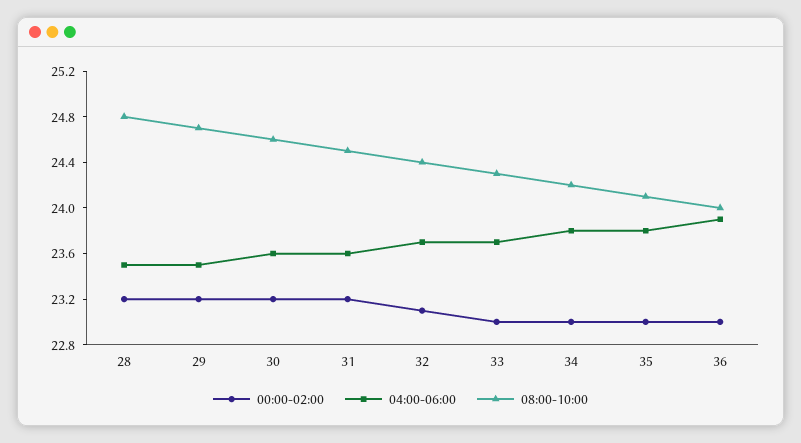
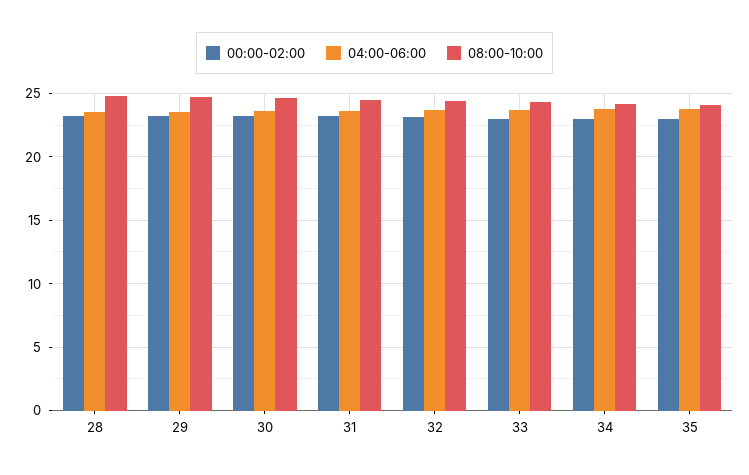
  {
    "00:00-02:00": {
      "28": 23.2,
      "29": 23.2,
      "30": 23.2,
      "31": 23.2,
      "32": 23.1,
      "33": 23,
      "34": 23,
-     "35": 23,
+     "35": 23
-     "36": 23
    },
    "04:00-06:00": {
      "28": 23.5,
      "29": 23.5,
      "30": 23.6,
      "31": 23.6,
      "32": 23.7,
      "33": 23.7,
      "34": 23.8,
-     "35": 23.8,
+     "35": 23.8
-     "36": 23.9
    },
    "08:00-10:00": {
      "28": 24.8,
      "29": 24.7,
      "30": 24.6,
      "31": 24.5,
      "32": 24.4,
      "33": 24.3,
      "34": 24.2,
-     "35": 24.1,
+     "35": 24.1
-     "36": 24
    }
  }

